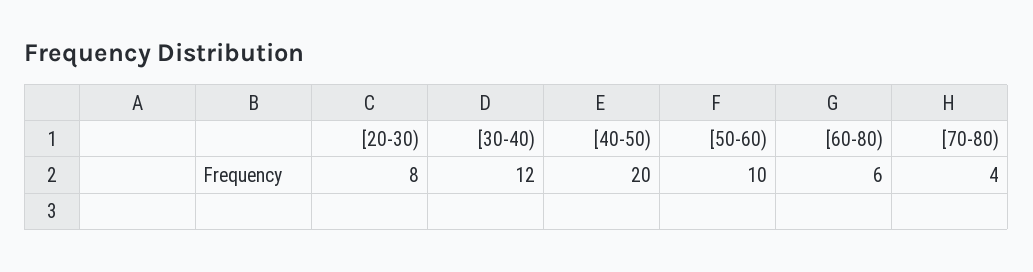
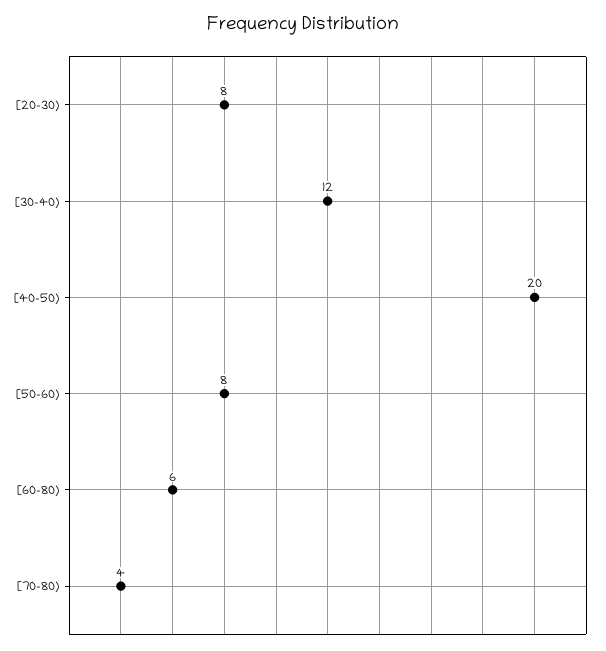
  {
    "[20-30)": 8,
    "[30-40)": 12,
    "[40-50)": 20,
-   "[50-60)": 10,
+   "[50-60)": 8,
    "[60-80)": 6,
    "[70-80)": 4
  }

